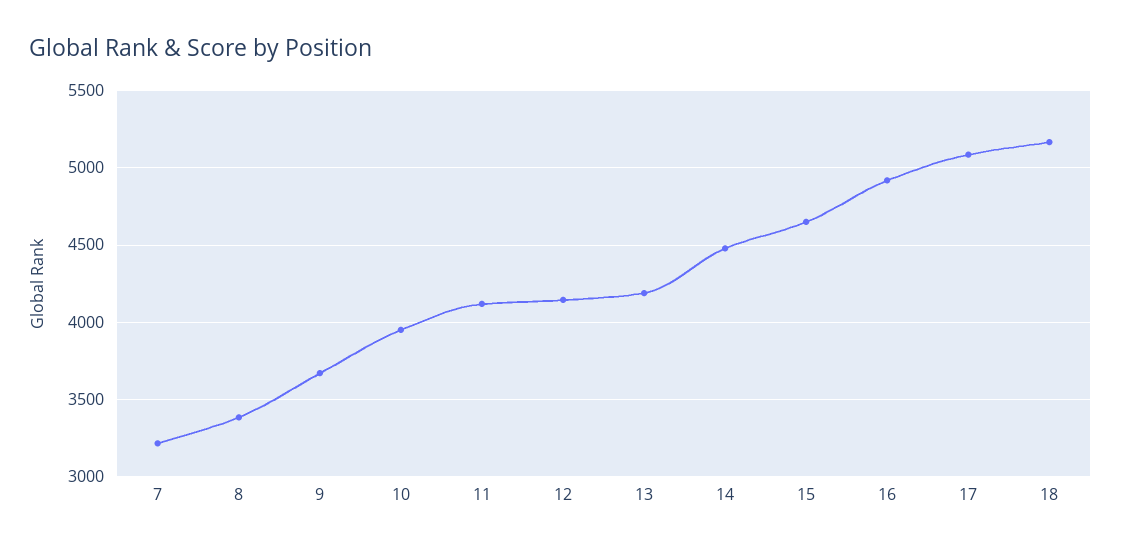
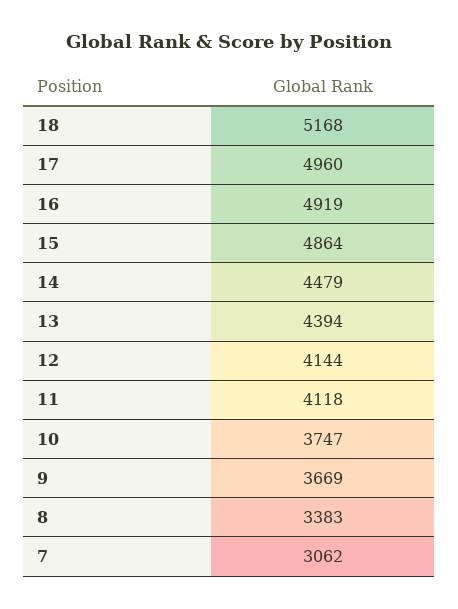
  {
-   "7": 3200,
+   "7": 3062,
    "8": 3383,
    "9": 3669,
-   "10": 3950,
+   "10": 3747,
    "11": 4118,
    "12": 4144,
-   "13": 4200,
+   "13": 4394,
    "14": 4479,
-   "15": 4650,
+   "15": 4864,
    "16": 4919,
-   "17": 5100,
+   "17": 4960,
    "18": 5168
  }

